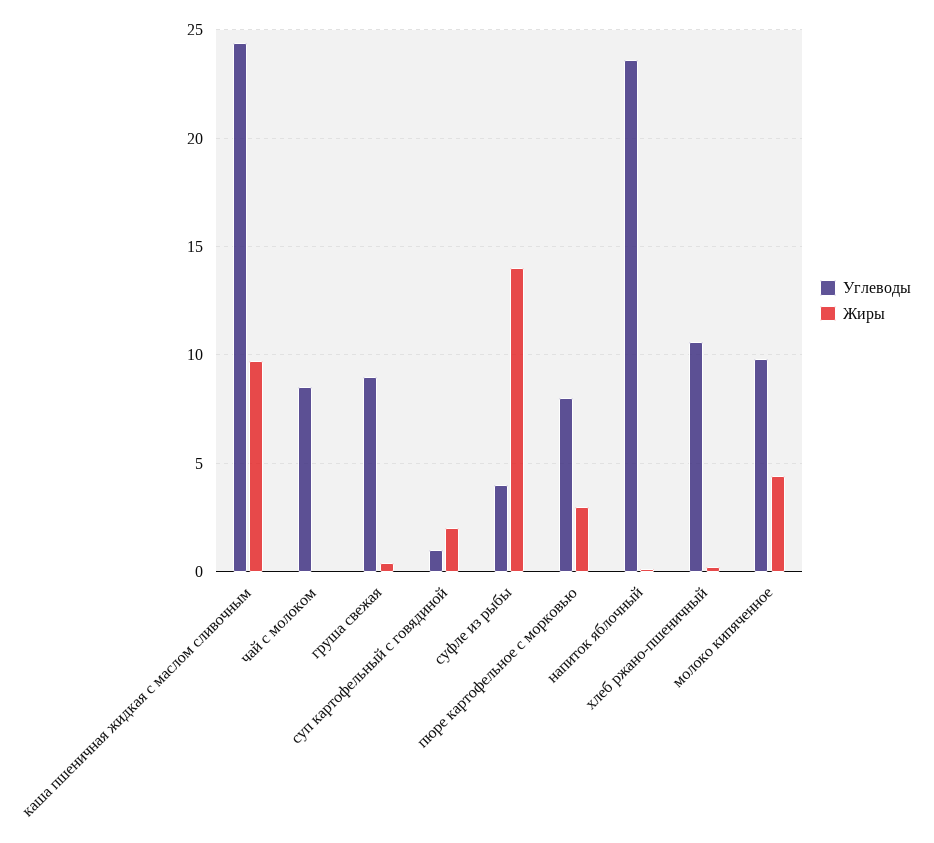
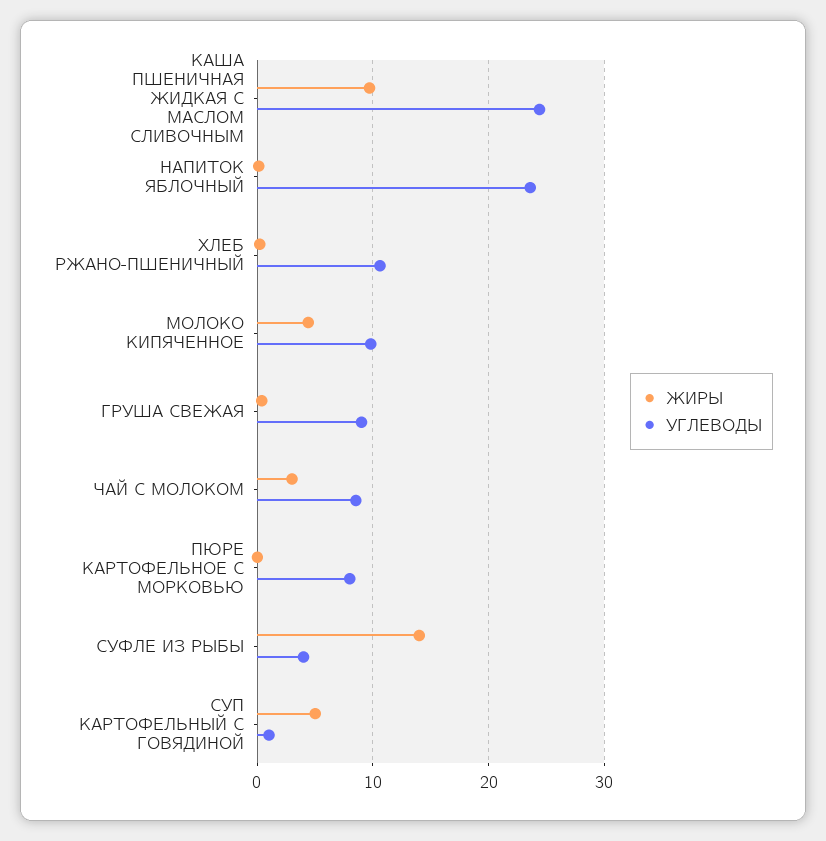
  {
    "Углеводы": {
      "каша пшеничная жидкая с маслом сливочным": 24.5,
      "чай с молоком": 8.5,
      "груша свежая": 9,
      "суп картофельный с говядиной": 1,
      "суфле из рыбы": 4,
      "пюре картофельное с морковью": 8,
      "напиток яблочный": 23.5,
      "хлеб ржано-пшеничный": 10.5,
      "молоко кипяченное": 10
    },
    "Жиры": {
      "каша пшеничная жидкая с маслом сливочным": 9.5,
-     "чай с молоком": 0,
+     "чай с молоком": 3,
      "груша свежая": 0.5,
-     "суп картофельный с говядиной": 2,
+     "суп картофельный с говядиной": 5,
      "суфле из рыбы": 14,
-     "пюре картофельное с морковью": 3,
+     "пюре картофельное с морковью": 0,
      "напиток яблочный": 0,
      "хлеб ржано-пшеничный": 0,
      "молоко кипяченное": 4.5
    }
  }

